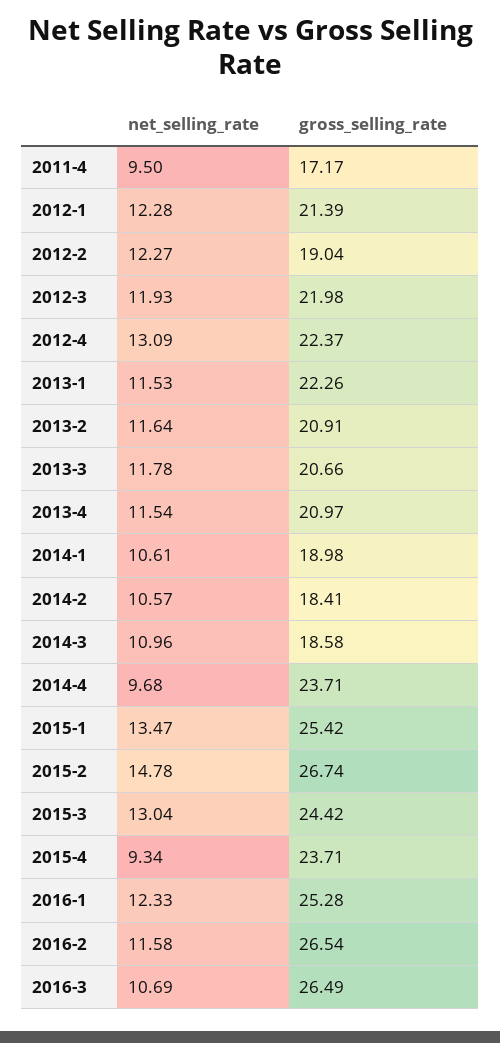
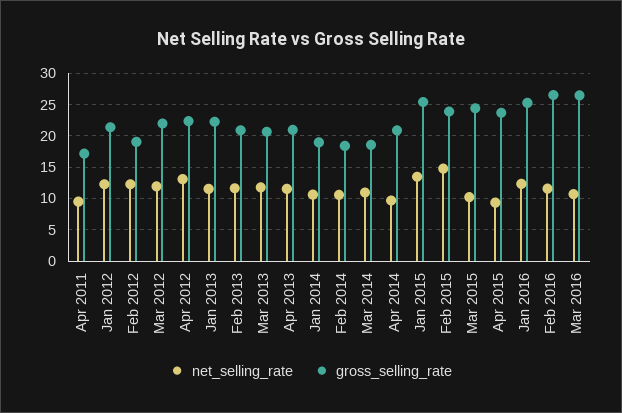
  {
    "net_selling_rate": {
      "2011-4": 9.5,
      "2012-1": 12.28,
      "2012-2": 12.27,
      "2012-3": 11.93,
      "2012-4": 13.09,
      "2013-1": 11.53,
      "2013-2": 11.64,
      "2013-3": 11.78,
      "2013-4": 11.54,
      "2014-1": 10.61,
      "2014-2": 10.57,
      "2014-3": 10.96,
      "2014-4": 9.68,
      "2015-1": 13.47,
      "2015-2": 14.78,
-     "2015-3": 13.04,
+     "2015-3": 10,
      "2015-4": 9.34,
      "2016-1": 12.33,
      "2016-2": 11.58,
      "2016-3": 10.69
    },
    "gross_selling_rate": {
      "2011-4": 17.17,
      "2012-1": 21.39,
      "2012-2": 19.04,
      "2012-3": 21.98,
      "2012-4": 22.37,
      "2013-1": 22.26,
      "2013-2": 20.91,
      "2013-3": 20.66,
      "2013-4": 20.97,
      "2014-1": 18.98,
      "2014-2": 18.41,
      "2014-3": 18.58,
-     "2014-4": 23.71,
+     "2014-4": 21,
      "2015-1": 25.42,
-     "2015-2": 26.74,
+     "2015-2": 24,
      "2015-3": 24.42,
      "2015-4": 23.71,
      "2016-1": 25.28,
      "2016-2": 26.54,
      "2016-3": 26.49
    }
  }

